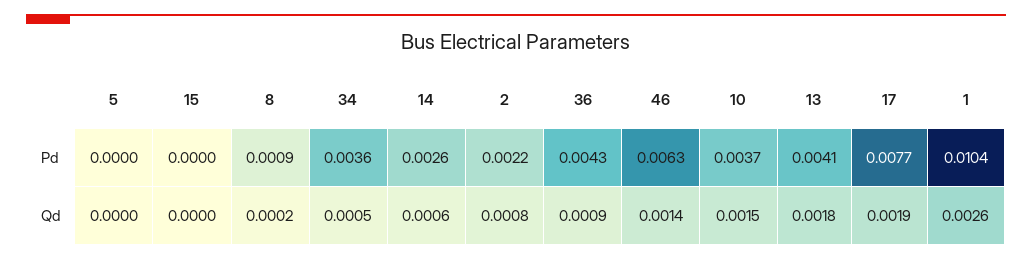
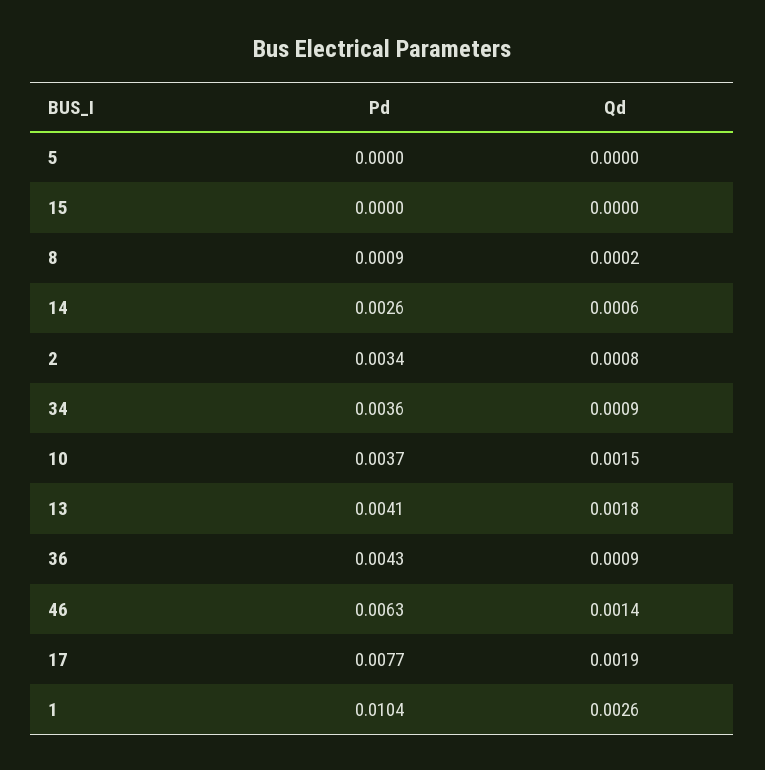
  {
    "5": {
      "Pd": 0,
      "Qd": 0
    },
    "15": {
      "Pd": 0,
      "Qd": 0
    },
    "8": {
      "Pd": 0.0009,
      "Qd": 0.0002
    },
    "34": {
      "Pd": 0.0036,
-     "Qd": 0.0005
+     "Qd": 0.0009
    },
    "14": {
      "Pd": 0.0026,
      "Qd": 0.0006
    },
    "2": {
-     "Pd": 0.0022,
+     "Pd": 0.0034,
      "Qd": 0.0008
    },
    "36": {
      "Pd": 0.0043,
      "Qd": 0.0009
    },
    "46": {
      "Pd": 0.0063,
      "Qd": 0.0014
    },
    "10": {
      "Pd": 0.0037,
      "Qd": 0.0015
    },
    "13": {
      "Pd": 0.0041,
      "Qd": 0.0018
    },
    "17": {
      "Pd": 0.0077,
      "Qd": 0.0019
    },
    "1": {
      "Pd": 0.0104,
      "Qd": 0.0026
    }
  }

